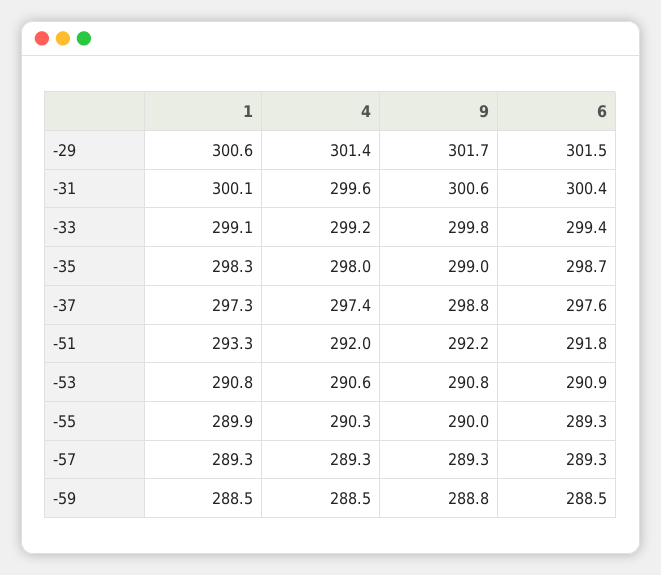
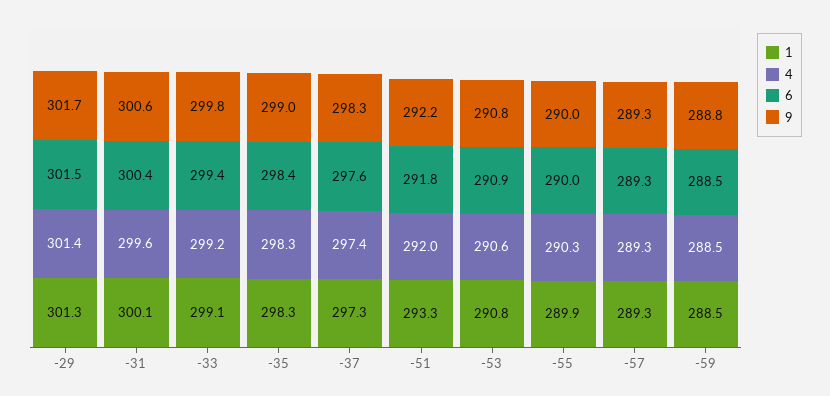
  {
    "1": {
-     "-29": 300.6,
+     "-29": 301.3,
      "-31": 300.1,
      "-33": 299.1,
      "-35": 298.3,
      "-37": 297.3,
      "-51": 293.3,
      "-53": 290.8,
      "-55": 289.9,
      "-57": 289.3,
      "-59": 288.5
    },
    "4": {
      "-29": 301.4,
      "-31": 299.6,
      "-33": 299.2,
-     "-35": 298,
+     "-35": 298.3,
      "-37": 297.4,
      "-51": 292,
      "-53": 290.6,
      "-55": 290.3,
      "-57": 289.3,
      "-59": 288.5
    },
    "9": {
      "-29": 301.7,
      "-31": 300.6,
      "-33": 299.8,
      "-35": 299,
-     "-37": 298.8,
+     "-37": 298.3,
      "-51": 292.2,
      "-53": 290.8,
      "-55": 290,
      "-57": 289.3,
      "-59": 288.8
    },
    "6": {
      "-29": 301.5,
      "-31": 300.4,
      "-33": 299.4,
-     "-35": 298.7,
+     "-35": 298.4,
      "-37": 297.6,
      "-51": 291.8,
      "-53": 290.9,
-     "-55": 289.3,
+     "-55": 290,
      "-57": 289.3,
      "-59": 288.5
    }
  }

